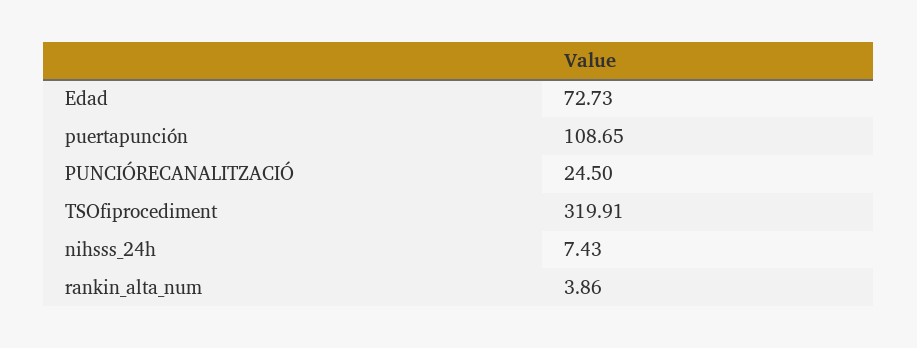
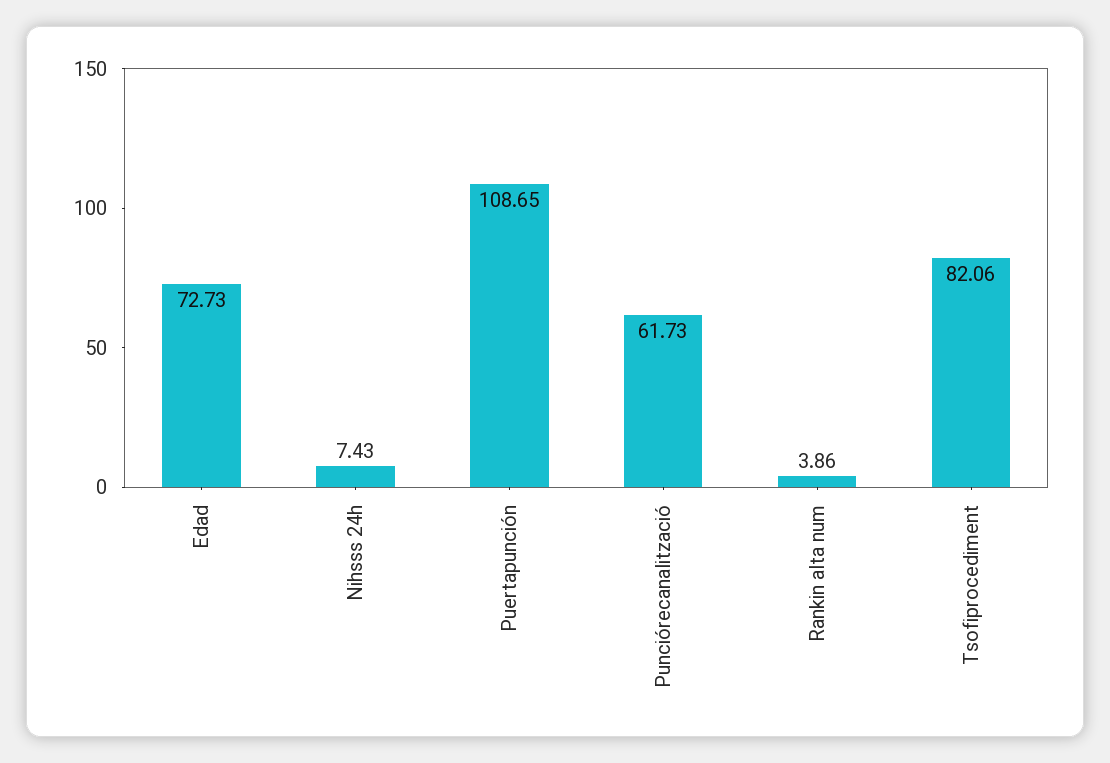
  {
    "Edad": 72.73,
    "puertapunción": 108.65,
-   "PUNCIÓRECANALITZACIÓ": 24.5,
+   "PUNCIÓRECANALITZACIÓ": 61.73,
-   "TSOfiprocediment": 319.91,
+   "TSOfiprocediment": 82.06,
    "nihsss_24h": 7.43,
    "rankin_alta_num": 3.86
  }

